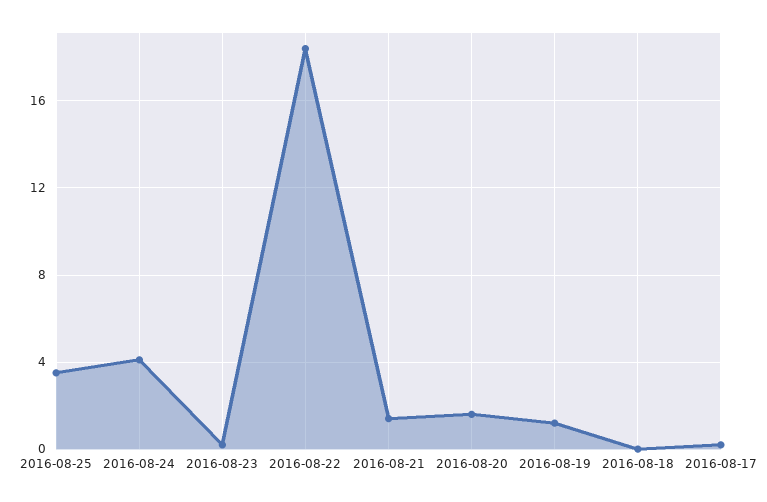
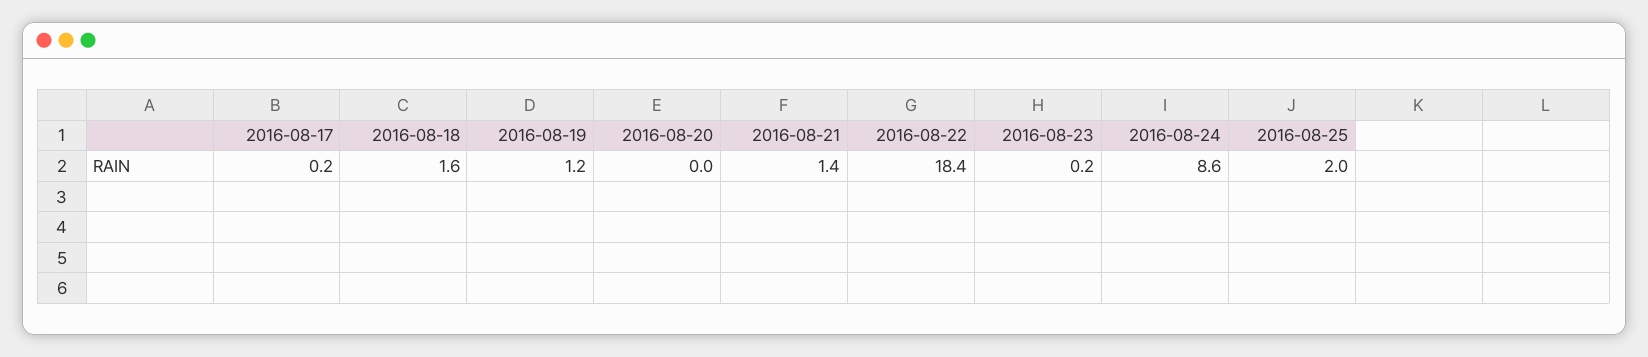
  {
-   "2016-08-25": 3.5,
+   "2016-08-25": 2,
-   "2016-08-24": 4,
+   "2016-08-24": 8.6,
    "2016-08-23": 0.2,
    "2016-08-22": 18.4,
    "2016-08-21": 1.4,
-   "2016-08-20": 1.5,
+   "2016-08-20": 0,
    "2016-08-19": 1.2,
-   "2016-08-18": 0,
+   "2016-08-18": 1.6,
    "2016-08-17": 0.2
  }

